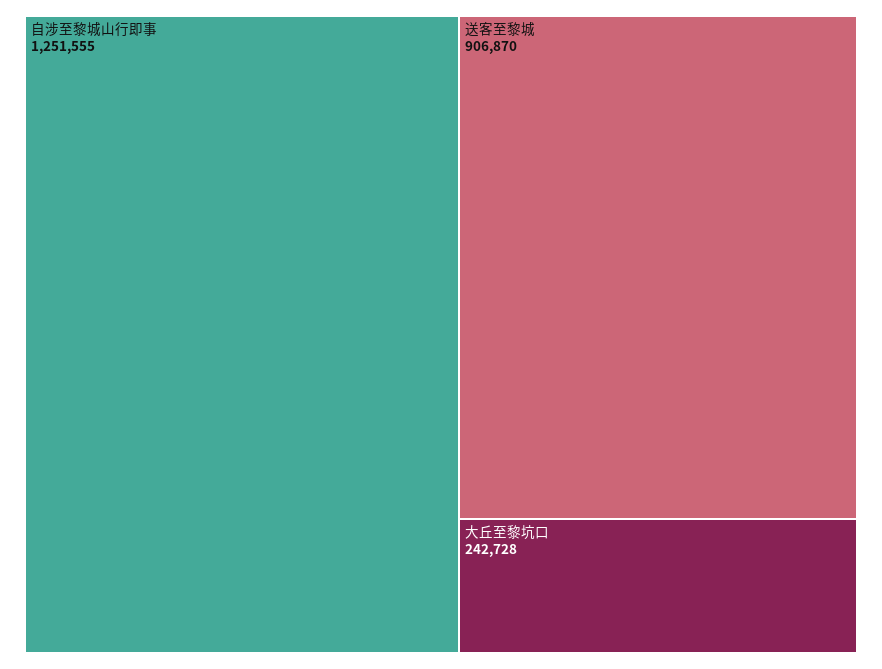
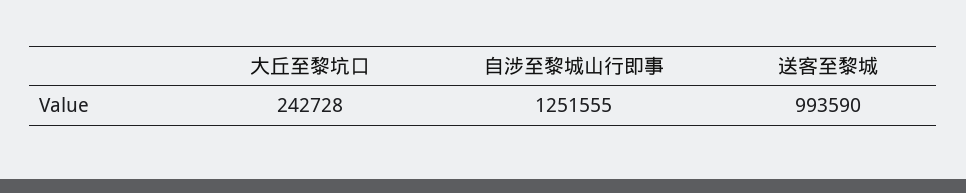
  {
    "自涉至黎城山行即事": 1251555,
-   "送客至黎城": 906870,
+   "送客至黎城": 993590,
    "大丘至黎坑口": 242728
  }

